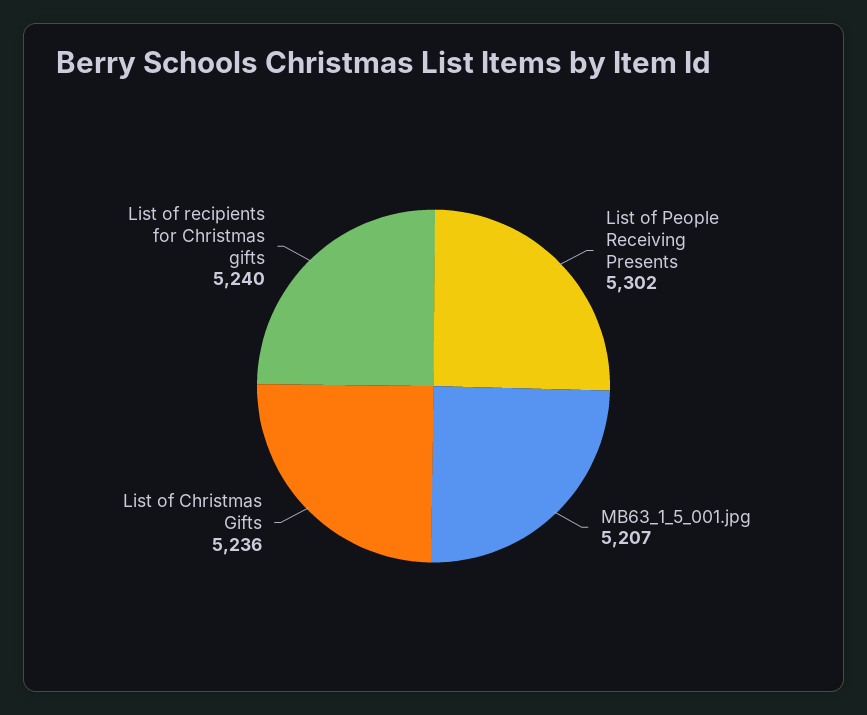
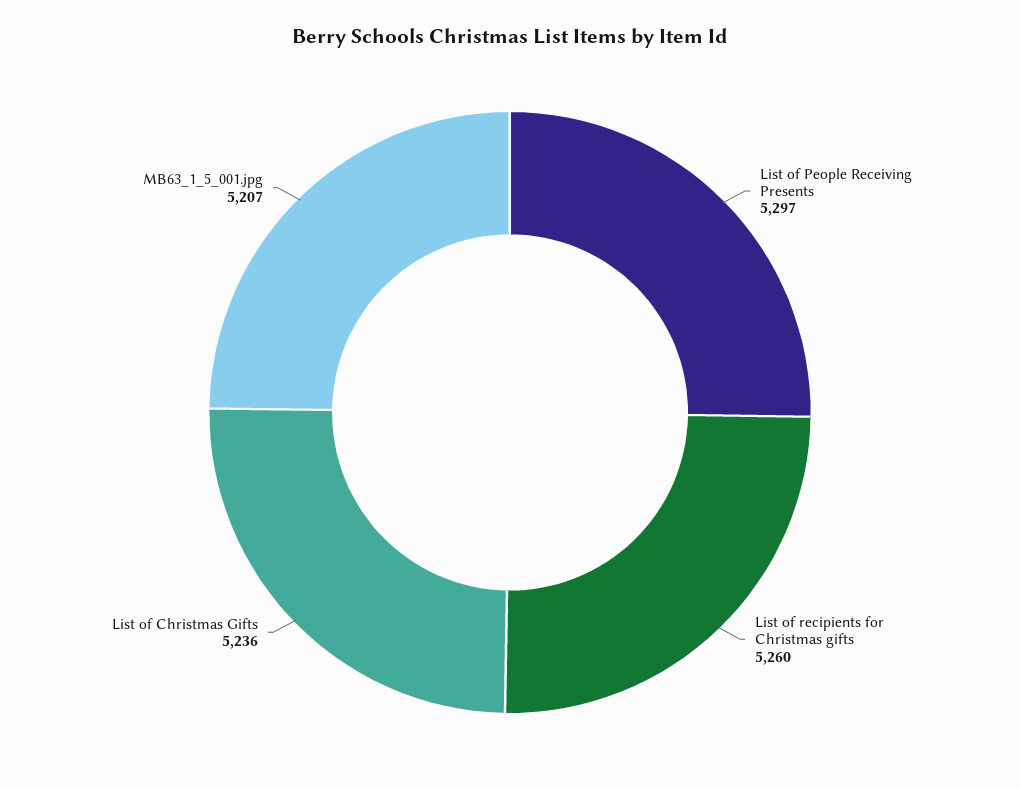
  {
-   "List of People Receiving Presents": 5302,
+   "List of People Receiving Presents": 5297,
    "MB63_1_5_001.jpg": 5207,
    "List of Christmas Gifts": 5236,
-   "List of recipients for Christmas gifts": 5240
+   "List of recipients for Christmas gifts": 5260
  }

